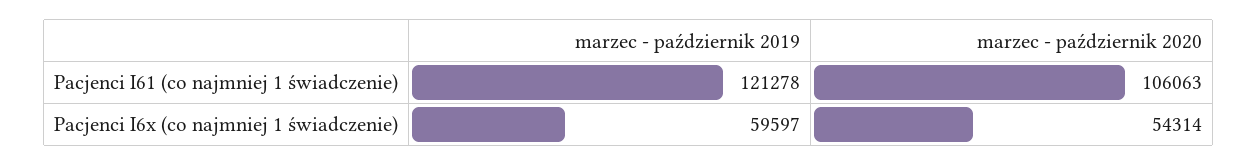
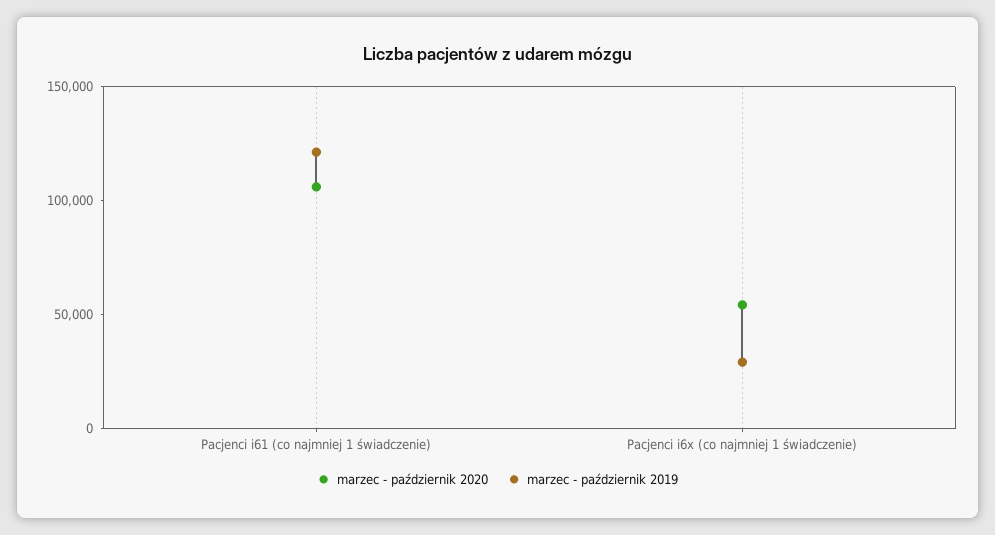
  {
    "marzec - październik 2019": {
      "Pacjenci I61 (co najmniej 1 świadczenie)": 121278,
-     "Pacjenci I6x (co najmniej 1 świadczenie)": 59597
+     "Pacjenci I6x (co najmniej 1 świadczenie)": 30000
    },
    "marzec - październik 2020": {
      "Pacjenci I61 (co najmniej 1 świadczenie)": 106063,
      "Pacjenci I6x (co najmniej 1 świadczenie)": 54314
    }
  }

